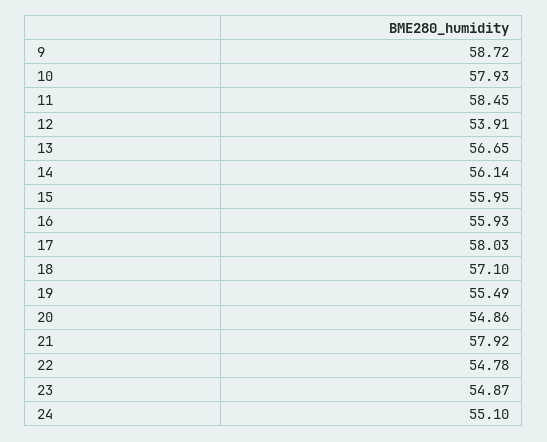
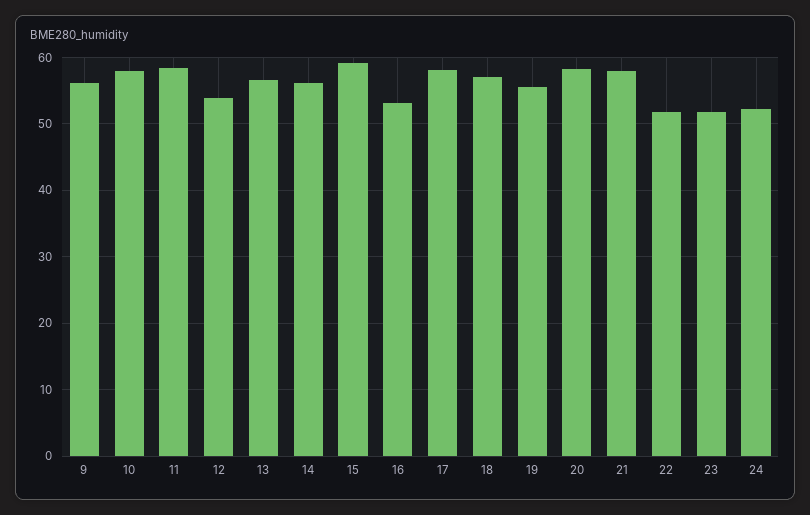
  {
-   "9": 58.72,
+   "9": 56,
    "10": 57.93,
    "11": 58.45,
    "12": 53.91,
    "13": 56.65,
    "14": 56.14,
-   "15": 55.95,
+   "15": 59,
-   "16": 55.93,
+   "16": 53,
    "17": 58.03,
    "18": 57.1,
    "19": 55.49,
-   "20": 54.86,
+   "20": 58,
    "21": 57.92,
-   "22": 54.78,
+   "22": 52,
-   "23": 54.87,
+   "23": 52,
-   "24": 55.1
+   "24": 52
  }

